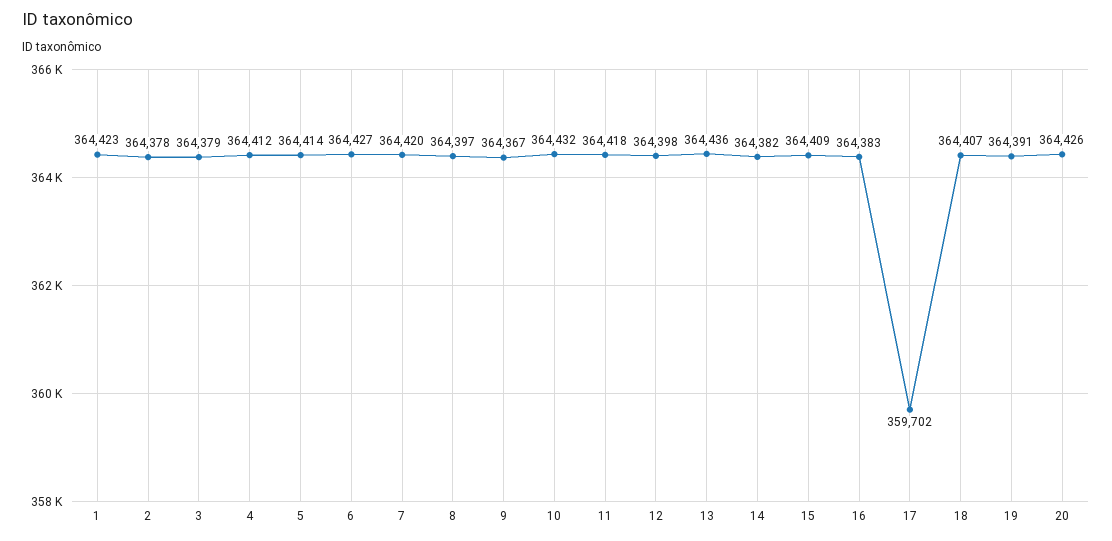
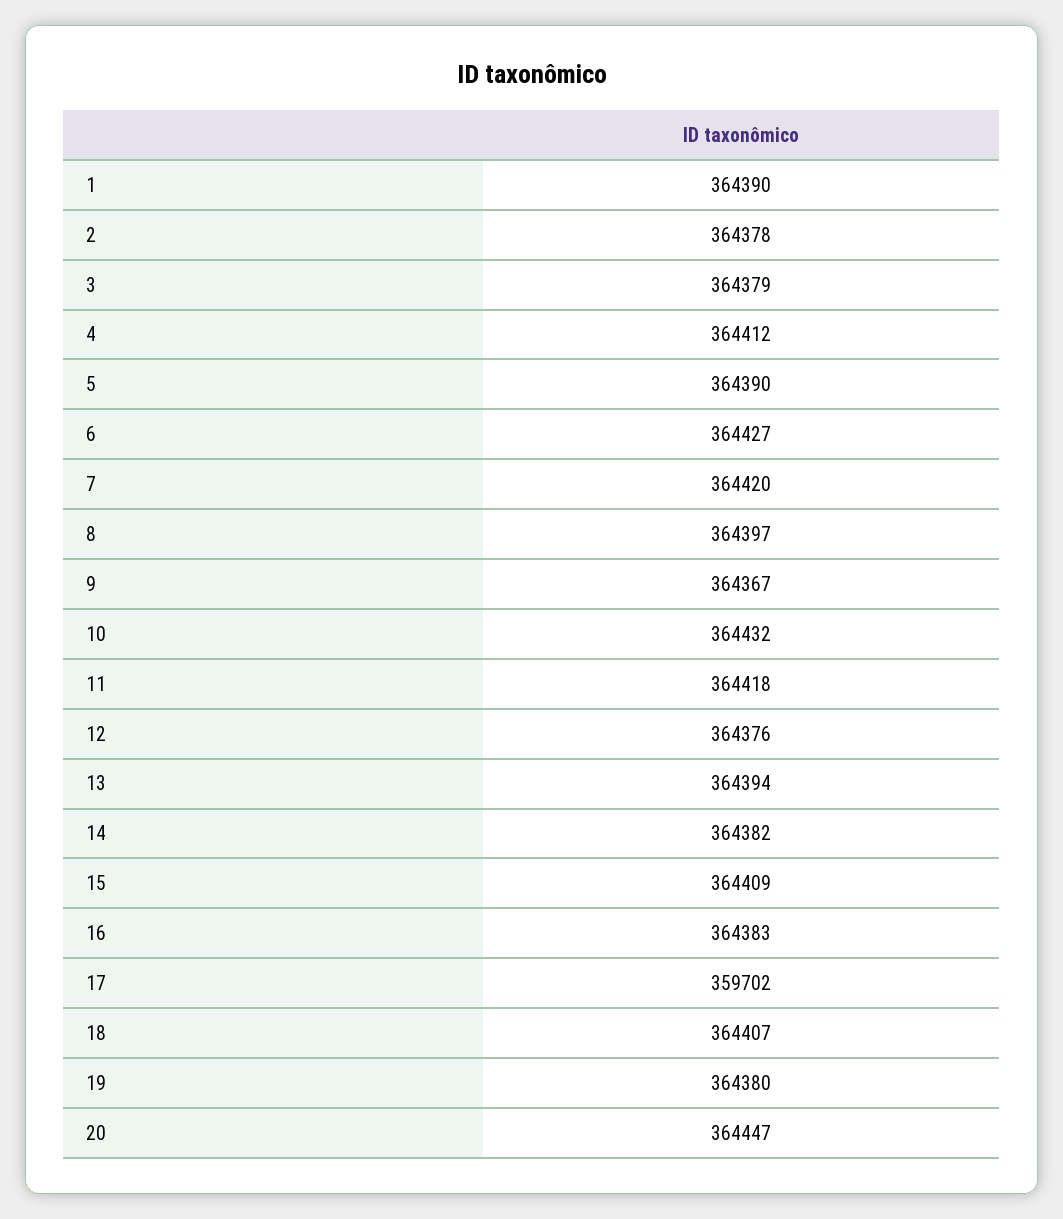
  {
-   "1": 364423,
+   "1": 364390,
    "2": 364378,
    "3": 364379,
    "4": 364412,
-   "5": 364414,
+   "5": 364390,
    "6": 364427,
    "7": 364420,
    "8": 364397,
    "9": 364367,
    "10": 364432,
    "11": 364418,
-   "12": 364398,
+   "12": 364376,
-   "13": 364436,
+   "13": 364394,
    "14": 364382,
    "15": 364409,
    "16": 364383,
    "17": 359702,
    "18": 364407,
-   "19": 364391,
+   "19": 364380,
-   "20": 364426
+   "20": 364447
  }

